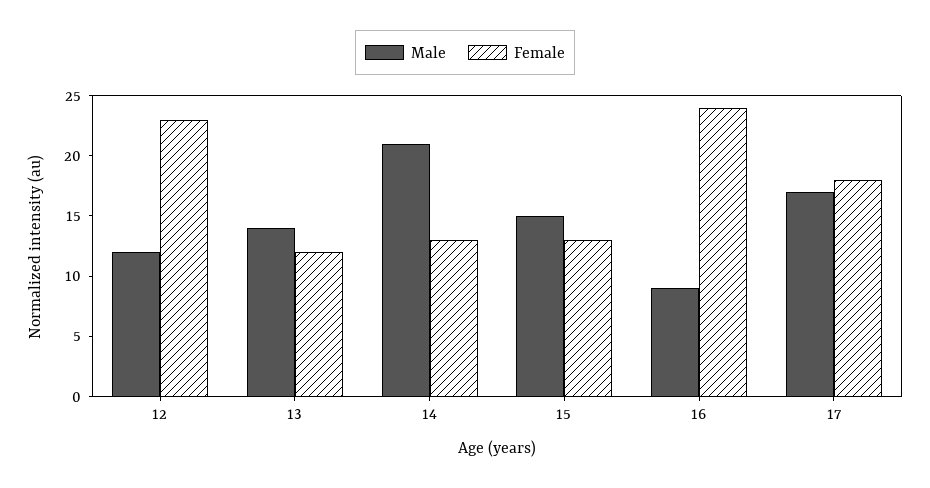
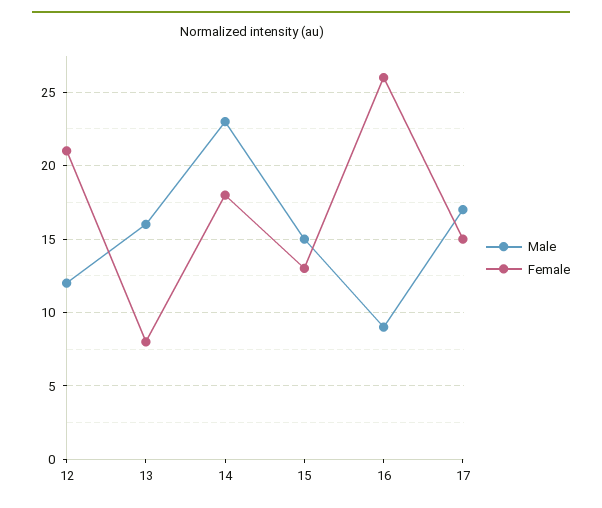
  {
    "Male": {
      "12": 12,
-     "13": 14,
+     "13": 16,
-     "14": 21,
+     "14": 23,
      "15": 15,
      "16": 9,
      "17": 17
    },
    "Female": {
-     "12": 23,
+     "12": 21,
-     "13": 12,
+     "13": 8,
-     "14": 13,
+     "14": 18,
      "15": 13,
-     "16": 24,
+     "16": 26,
-     "17": 18
+     "17": 15
    }
  }

